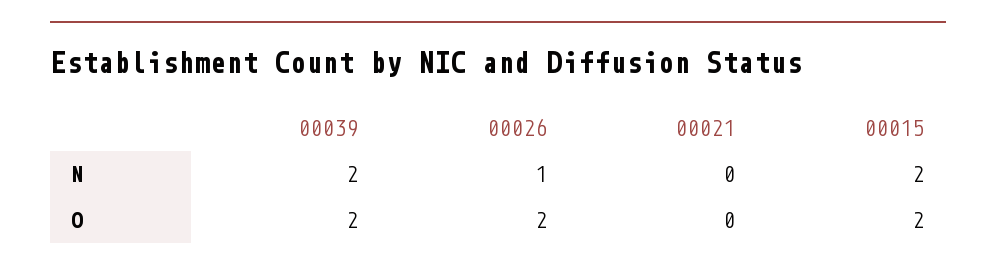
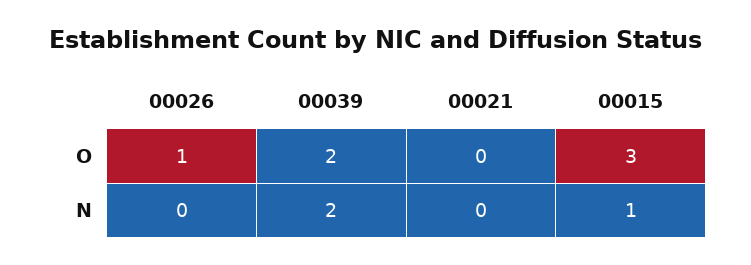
  {
    "00039": {
      "N": 2,
      "O": 2
    },
    "00026": {
-     "N": 1,
+     "N": 0,
-     "O": 2
+     "O": 1
    },
    "00021": {
      "N": 0,
      "O": 0
    },
    "00015": {
-     "N": 2,
+     "N": 1,
-     "O": 2
+     "O": 3
    }
  }

